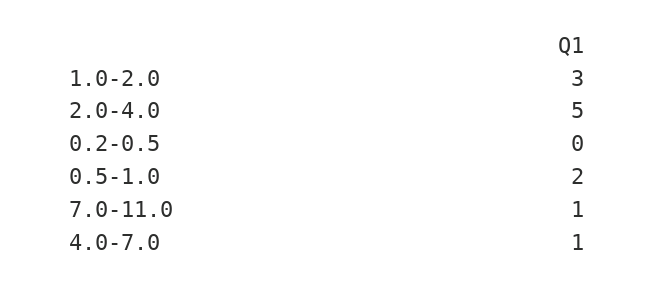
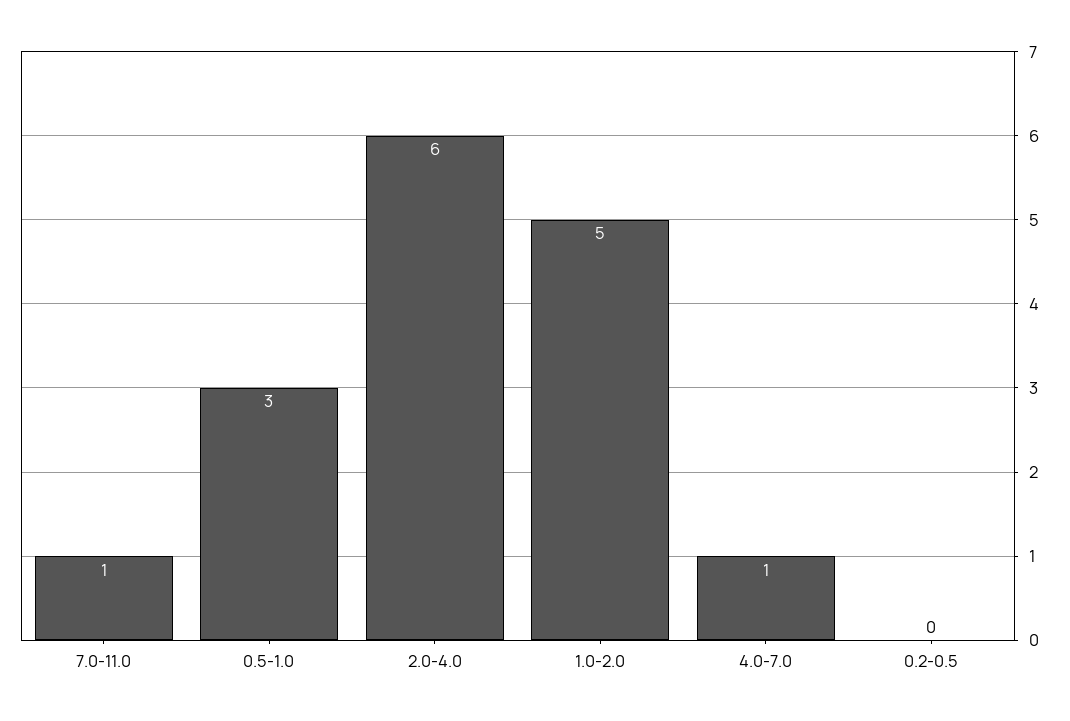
  {
-   "1.0-2.0": 3,
+   "1.0-2.0": 5,
-   "2.0-4.0": 5,
+   "2.0-4.0": 6,
    "0.2-0.5": 0,
-   "0.5-1.0": 2,
+   "0.5-1.0": 3,
    "7.0-11.0": 1,
    "4.0-7.0": 1
  }

